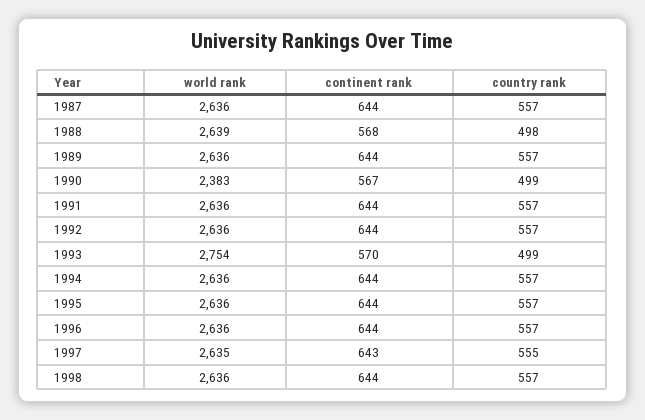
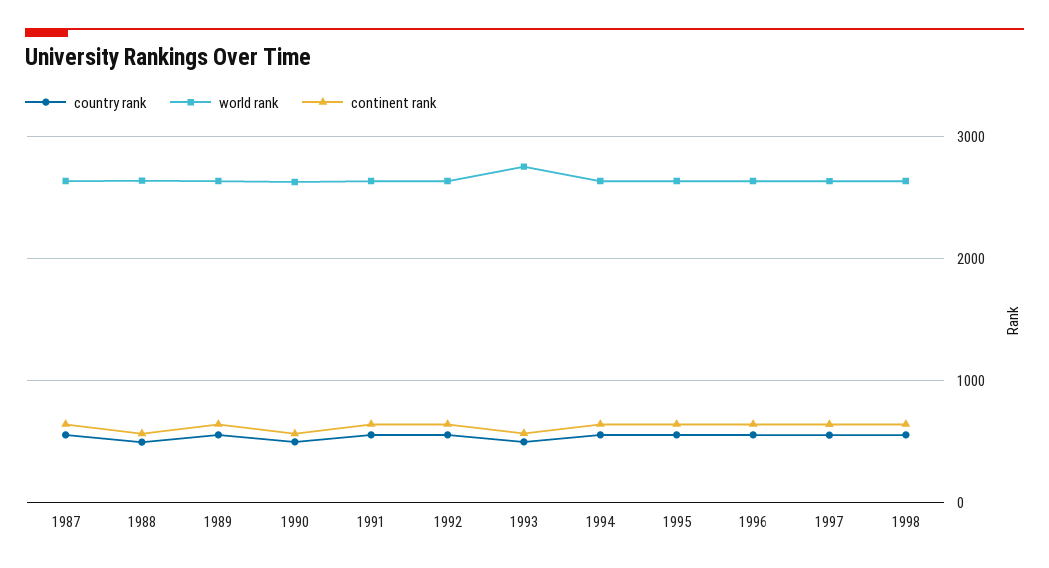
  {
    "world rank": {
      "1987": 2636,
      "1988": 2639,
      "1989": 2636,
-     "1990": 2383,
+     "1990": 2600,
      "1991": 2636,
      "1992": 2636,
      "1993": 2754,
      "1994": 2636,
      "1995": 2636,
      "1996": 2636,
      "1997": 2635,
      "1998": 2636
    },
    "continent rank": {
      "1987": 644,
      "1988": 568,
      "1989": 644,
      "1990": 567,
      "1991": 644,
      "1992": 644,
      "1993": 570,
      "1994": 644,
      "1995": 644,
      "1996": 644,
      "1997": 643,
      "1998": 644
    },
    "country rank": {
      "1987": 557,
      "1988": 498,
      "1989": 557,
      "1990": 499,
      "1991": 557,
      "1992": 557,
      "1993": 499,
      "1994": 557,
      "1995": 557,
      "1996": 557,
      "1997": 555,
      "1998": 557
    }
  }

